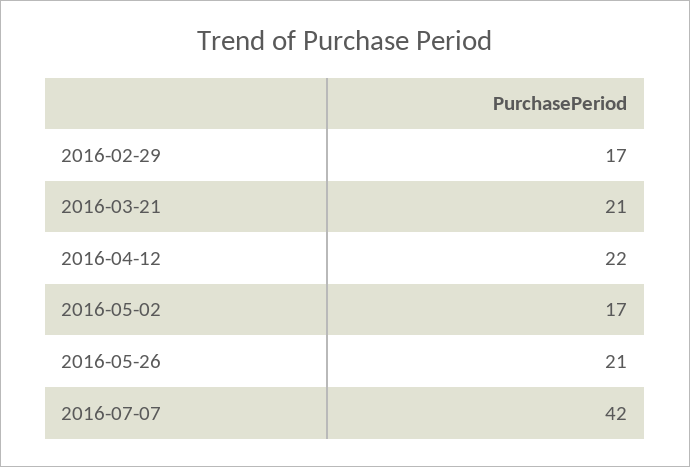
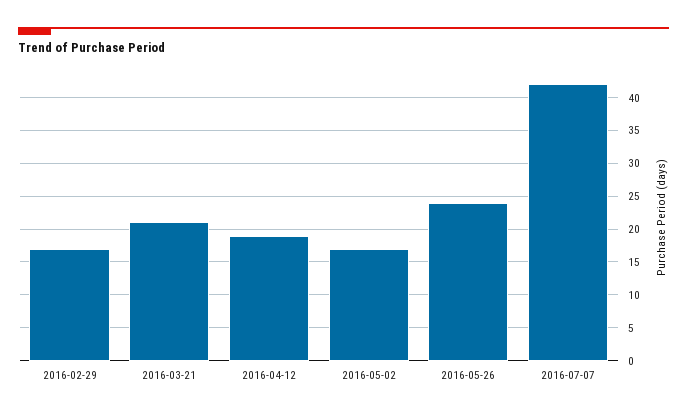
  {
    "2016-02-29": 17,
    "2016-03-21": 21,
-   "2016-04-12": 22,
+   "2016-04-12": 19,
    "2016-05-02": 17,
-   "2016-05-26": 21,
+   "2016-05-26": 24,
    "2016-07-07": 42
  }

